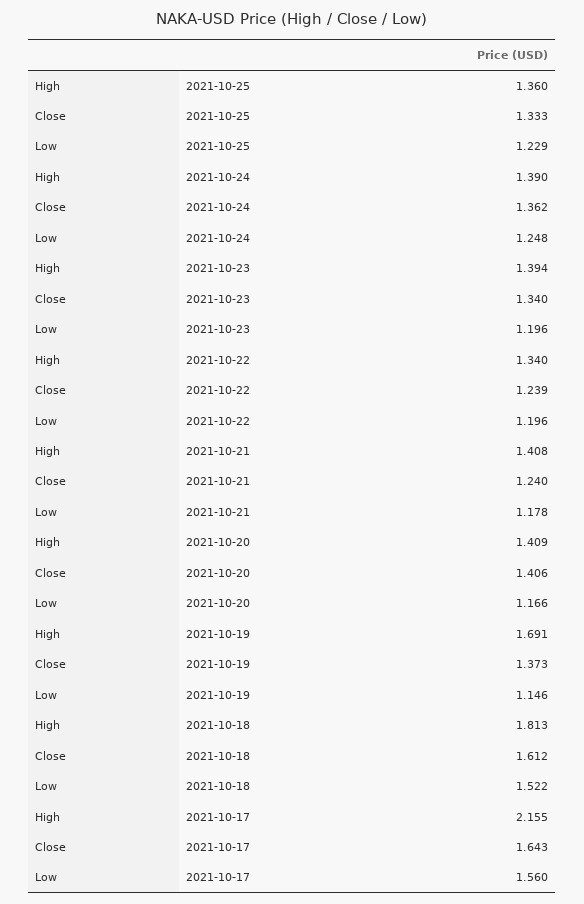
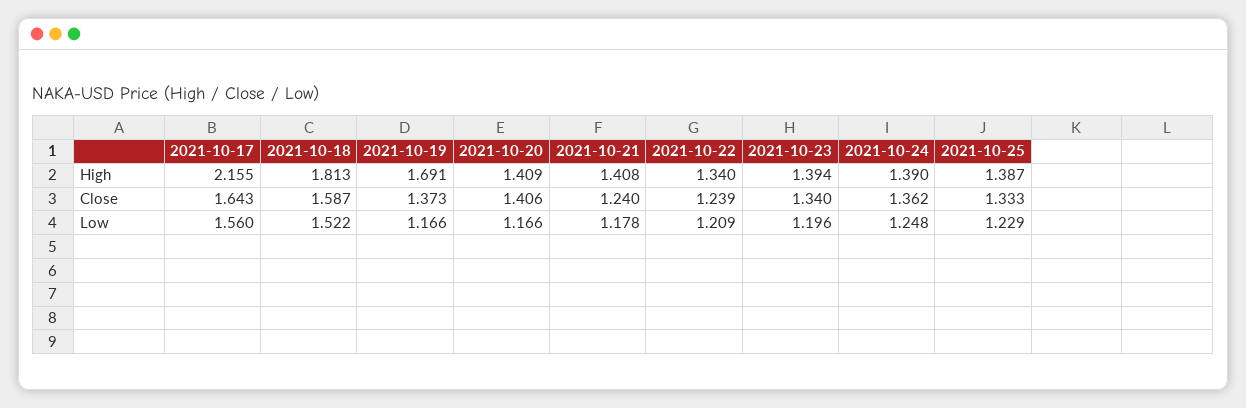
  {
    "High": {
-     "2021-10-25": 1.36,
+     "2021-10-25": 1.387,
      "2021-10-24": 1.39,
      "2021-10-23": 1.394,
      "2021-10-22": 1.34,
      "2021-10-21": 1.408,
      "2021-10-20": 1.409,
      "2021-10-19": 1.691,
      "2021-10-18": 1.813,
      "2021-10-17": 2.155
    },
    "Close": {
      "2021-10-25": 1.333,
      "2021-10-24": 1.362,
      "2021-10-23": 1.34,
      "2021-10-22": 1.239,
      "2021-10-21": 1.24,
      "2021-10-20": 1.406,
      "2021-10-19": 1.373,
-     "2021-10-18": 1.612,
+     "2021-10-18": 1.587,
      "2021-10-17": 1.643
    },
    "Low": {
      "2021-10-25": 1.229,
      "2021-10-24": 1.248,
      "2021-10-23": 1.196,
-     "2021-10-22": 1.196,
+     "2021-10-22": 1.209,
      "2021-10-21": 1.178,
      "2021-10-20": 1.166,
-     "2021-10-19": 1.146,
+     "2021-10-19": 1.166,
      "2021-10-18": 1.522,
      "2021-10-17": 1.56
    }
  }

